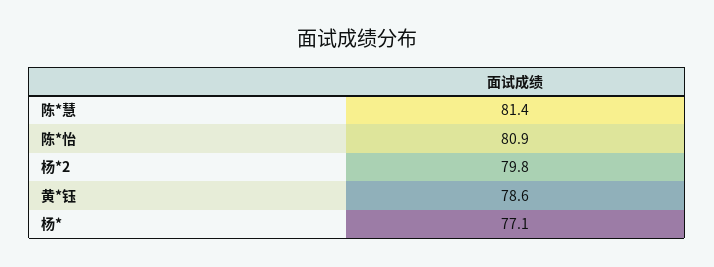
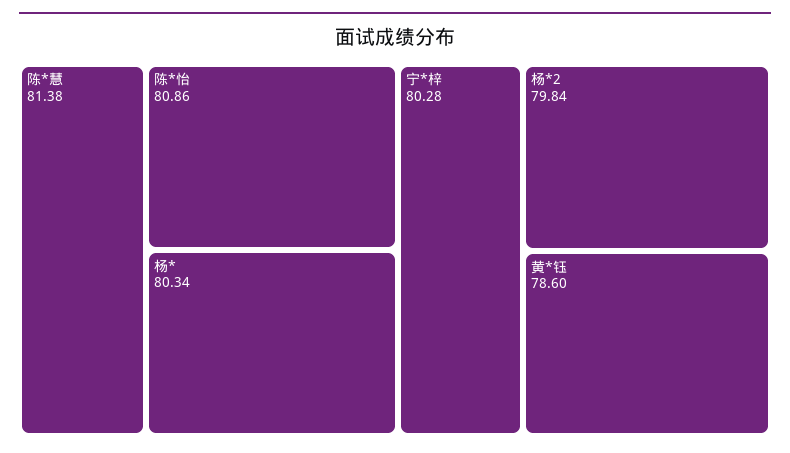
  {
    "陈*慧": 81.38,
    "陈*怡": 80.86,
    "杨*2": 79.84,
    "黄*钰": 78.6,
-   "杨*": 77.1
+   "杨*": 80.34,
+   "宁*梓": 80.28
  }

